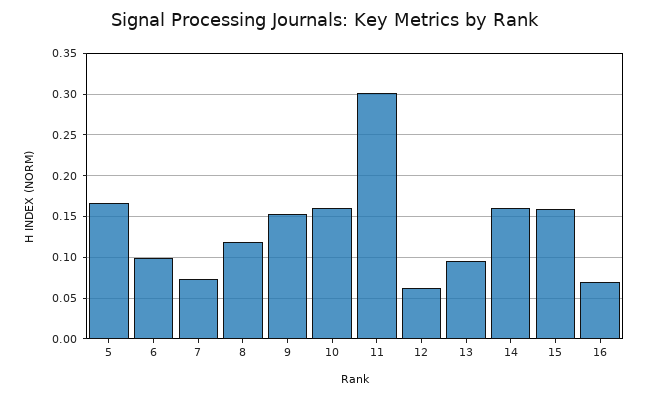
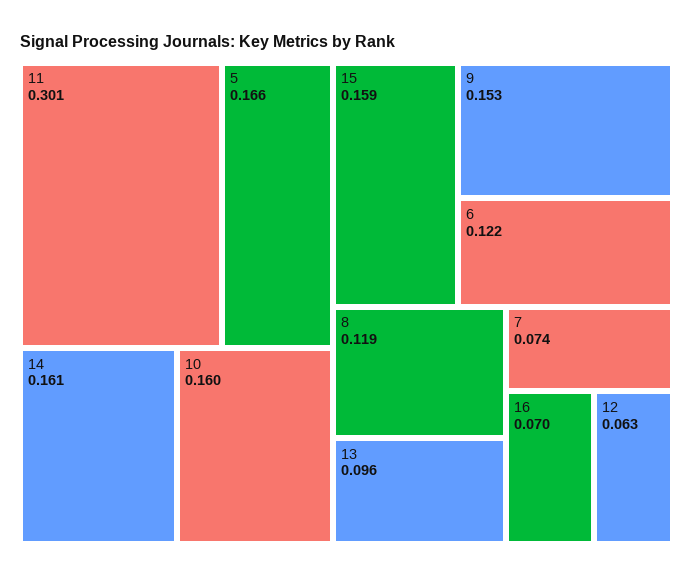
  {
    "5": 0.166,
-   "6": 0.1,
+   "6": 0.122,
    "7": 0.074,
    "8": 0.119,
    "9": 0.153,
    "10": 0.16,
    "11": 0.301,
    "12": 0.063,
    "13": 0.096,
    "14": 0.161,
    "15": 0.159,
    "16": 0.07
  }

